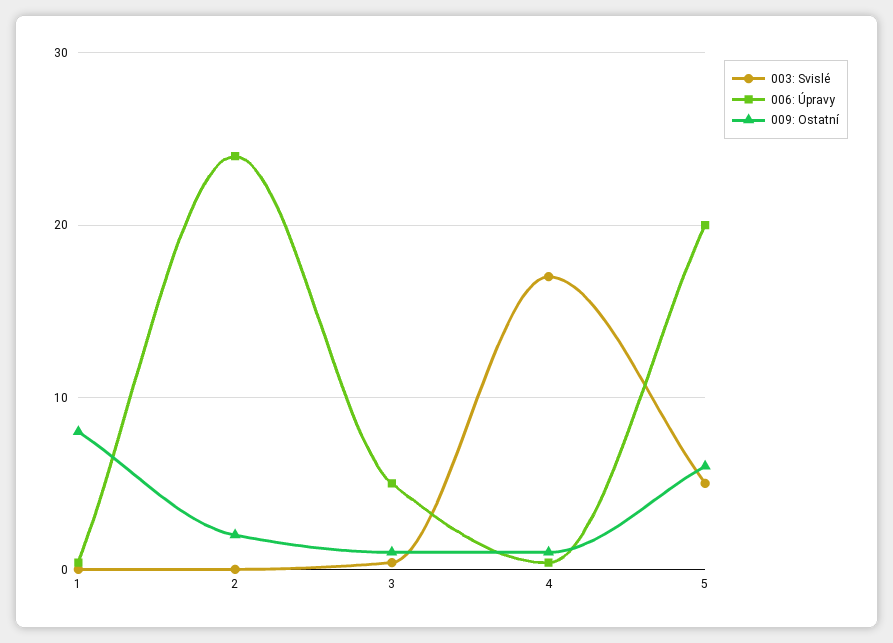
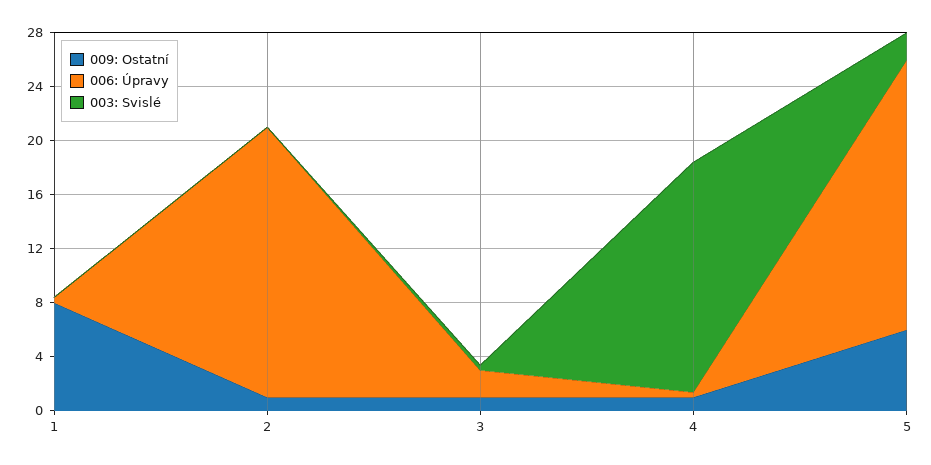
  {
    "003: Svislé": {
      "1": 0,
      "2": 0,
      "3": 0,
      "4": 17,
-     "5": 5
+     "5": 2
    },
    "006: Úpravy": {
      "1": 0,
-     "2": 24,
+     "2": 20,
-     "3": 5,
+     "3": 2,
      "4": 0,
      "5": 20
    },
    "009: Ostatní": {
      "1": 8,
-     "2": 2,
+     "2": 1,
      "3": 1,
      "4": 1,
      "5": 6
    }
  }

